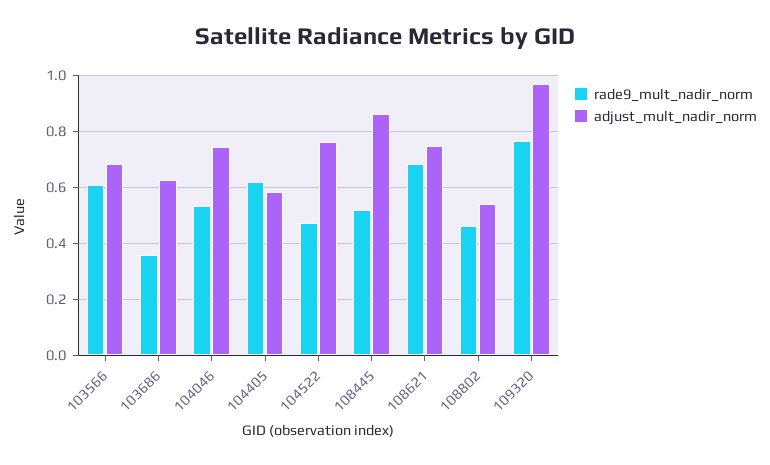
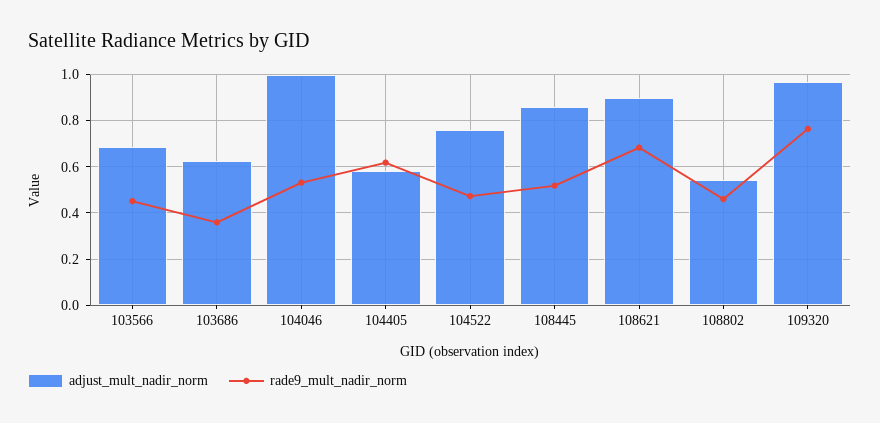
  {
    "rade9_mult_nadir_norm": {
-     "103566": 0.6,
+     "103566": 0.45,
      "103686": 0.35,
      "104046": 0.525,
      "104405": 0.625,
      "104522": 0.475,
      "108445": 0.525,
      "108621": 0.675,
      "108802": 0.45,
      "109320": 0.775
    },
    "adjust_mult_nadir_norm": {
      "103566": 0.675,
      "103686": 0.625,
-     "104046": 0.75,
+     "104046": 1,
      "104405": 0.575,
      "104522": 0.75,
      "108445": 0.85,
-     "108621": 0.75,
+     "108621": 0.9,
      "108802": 0.55,
      "109320": 0.975
    }
  }

